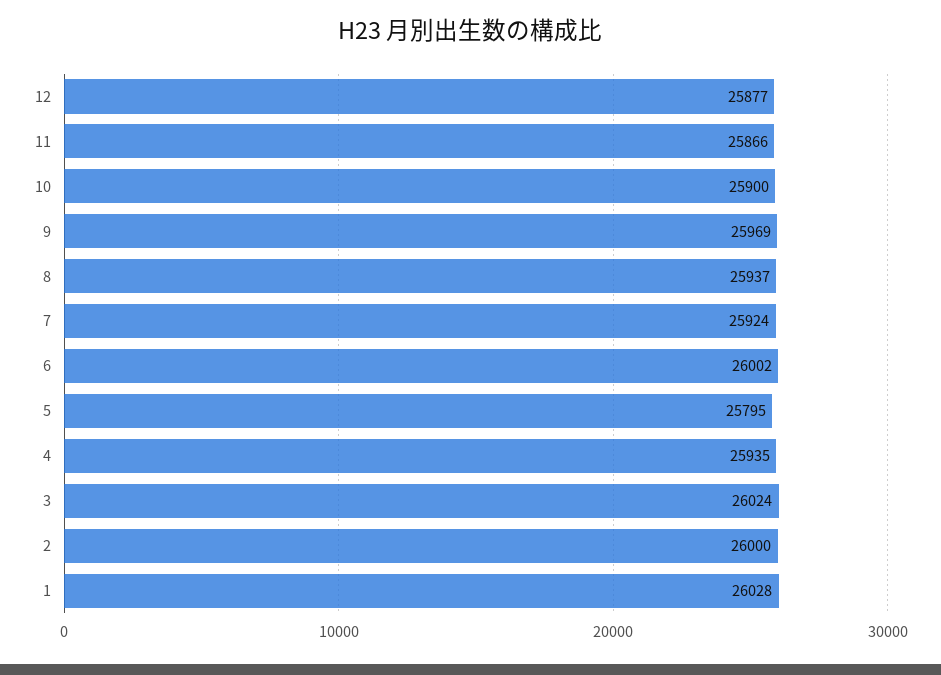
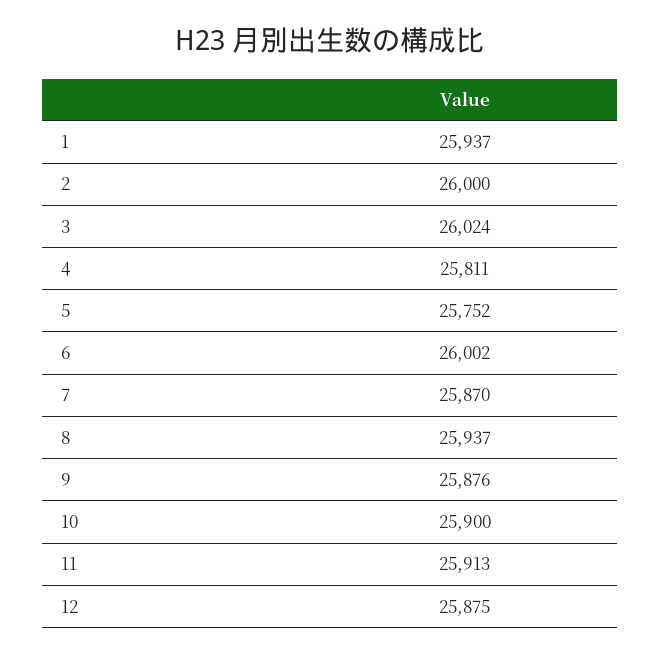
  {
-   "12": 25877,
+   "12": 25875,
-   "11": 25866,
+   "11": 25913,
    "10": 25900,
-   "9": 25969,
+   "9": 25876,
    "8": 25937,
-   "7": 25924,
+   "7": 25870,
    "6": 26002,
-   "5": 25795,
+   "5": 25752,
-   "4": 25935,
+   "4": 25811,
    "3": 26024,
    "2": 26000,
-   "1": 26028
+   "1": 25937
  }

